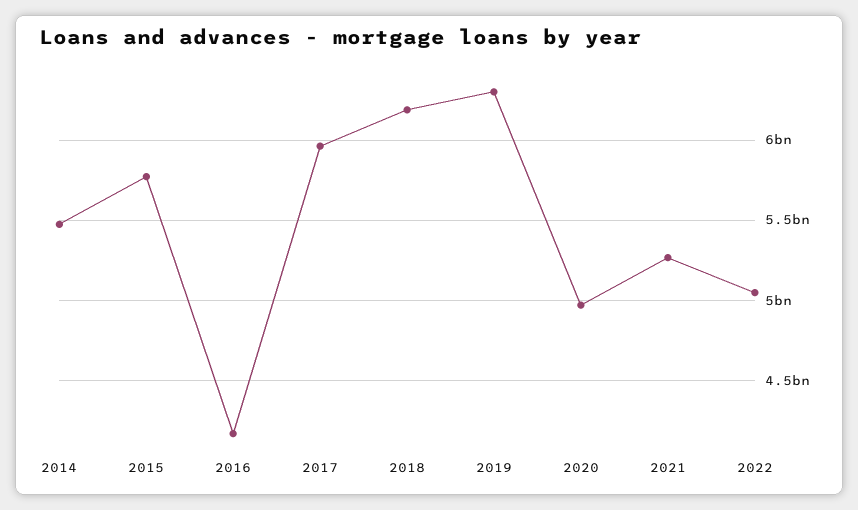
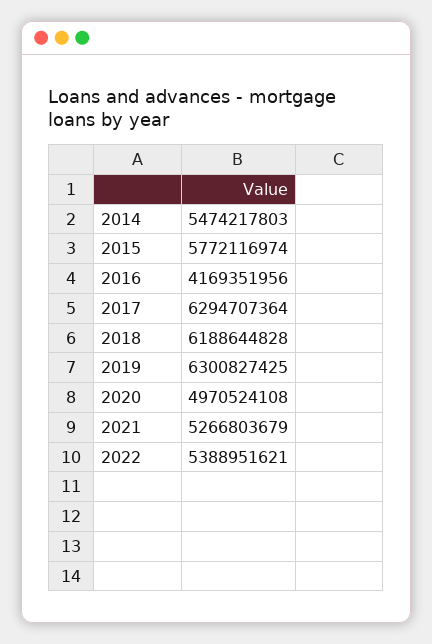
  {
    "2014": 5474217803,
    "2015": 5772116974,
    "2016": 4169351956,
-   "2017": 5950000000,
+   "2017": 6294707364,
    "2018": 6188644828,
    "2019": 6300827425,
    "2020": 4970524108,
    "2021": 5266803679,
-   "2022": 5050000000
+   "2022": 5388951621
  }

